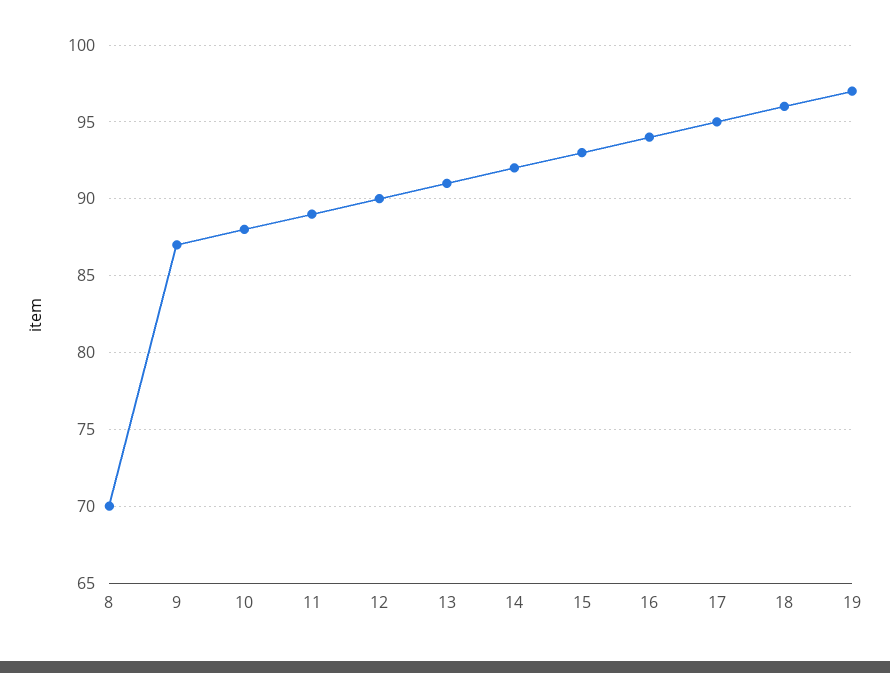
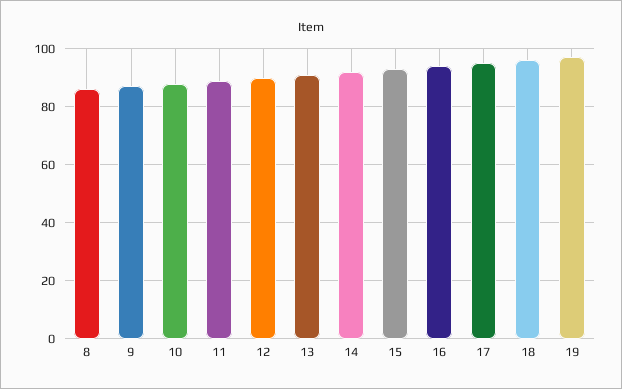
  {
-   "8": 70,
+   "8": 85,
    "9": 87,
    "10": 88,
    "11": 89,
    "12": 90,
    "13": 91,
    "14": 92,
    "15": 93,
    "16": 94,
    "17": 95,
    "18": 96,
    "19": 97
  }

